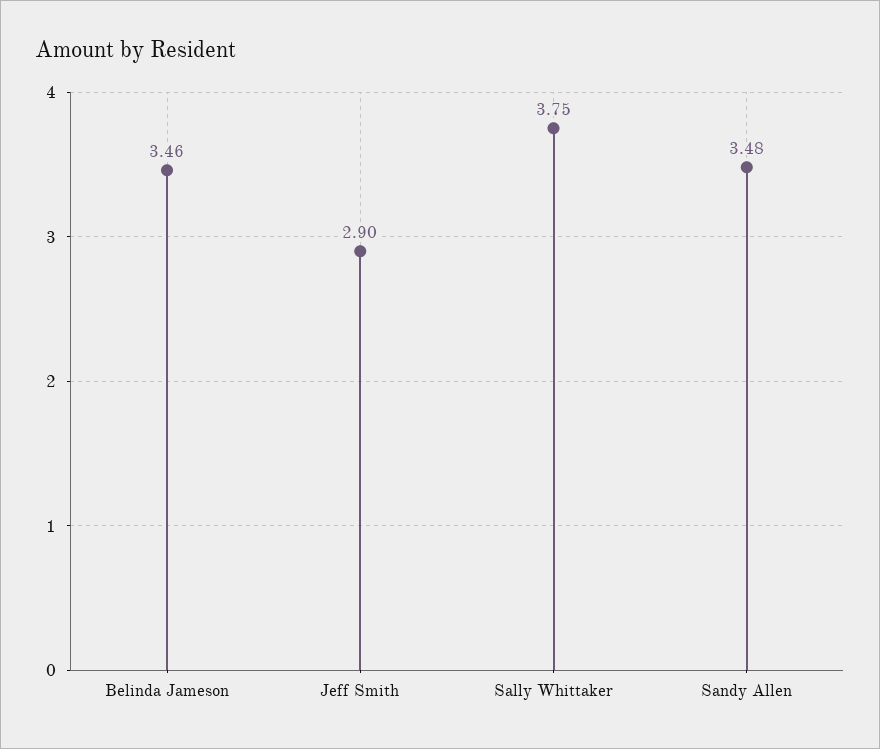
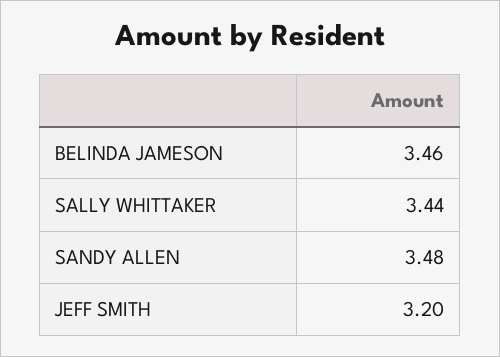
  {
    "Belinda Jameson": 3.46,
-   "Jeff Smith": 2.9,
+   "Jeff Smith": 3.2,
-   "Sally Whittaker": 3.75,
+   "Sally Whittaker": 3.44,
    "Sandy Allen": 3.48
  }

